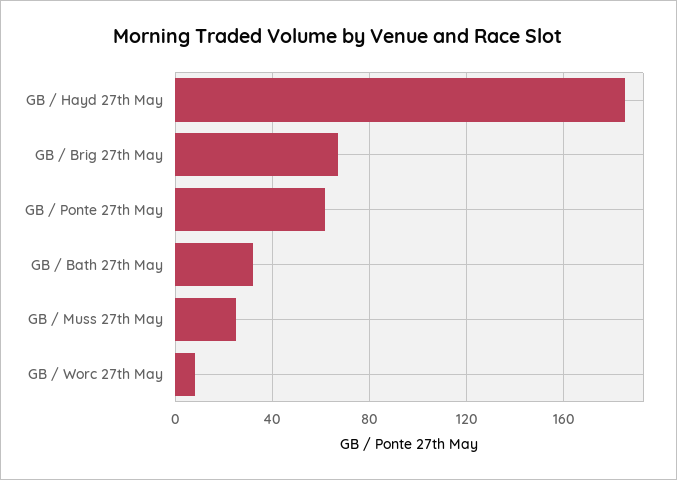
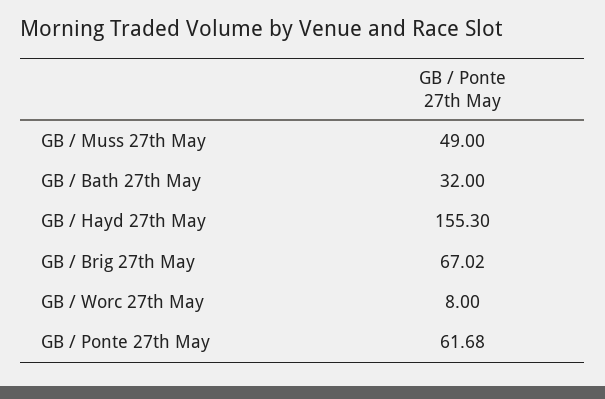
  {
-   "GB / Hayd 27th May": 185,
+   "GB / Hayd 27th May": 155.3,
    "GB / Brig 27th May": 67.02,
    "GB / Ponte 27th May": 61.68,
    "GB / Bath 27th May": 32,
-   "GB / Muss 27th May": 25,
+   "GB / Muss 27th May": 49,
    "GB / Worc 27th May": 8
  }

